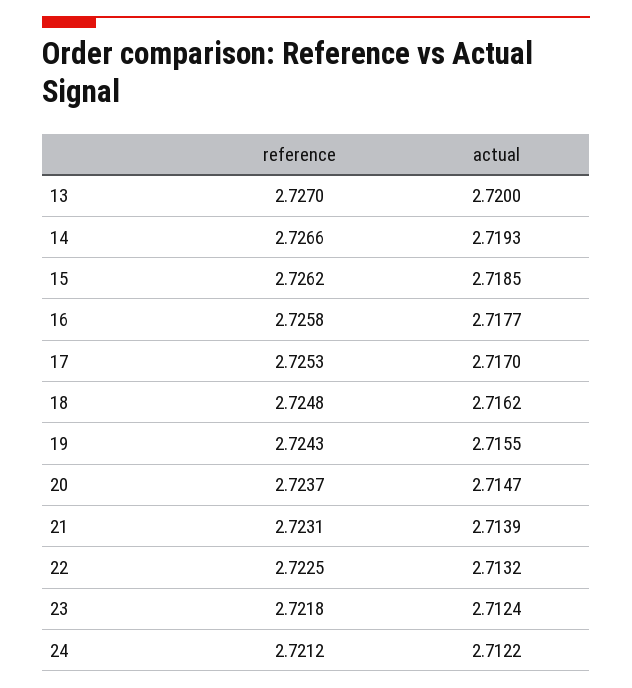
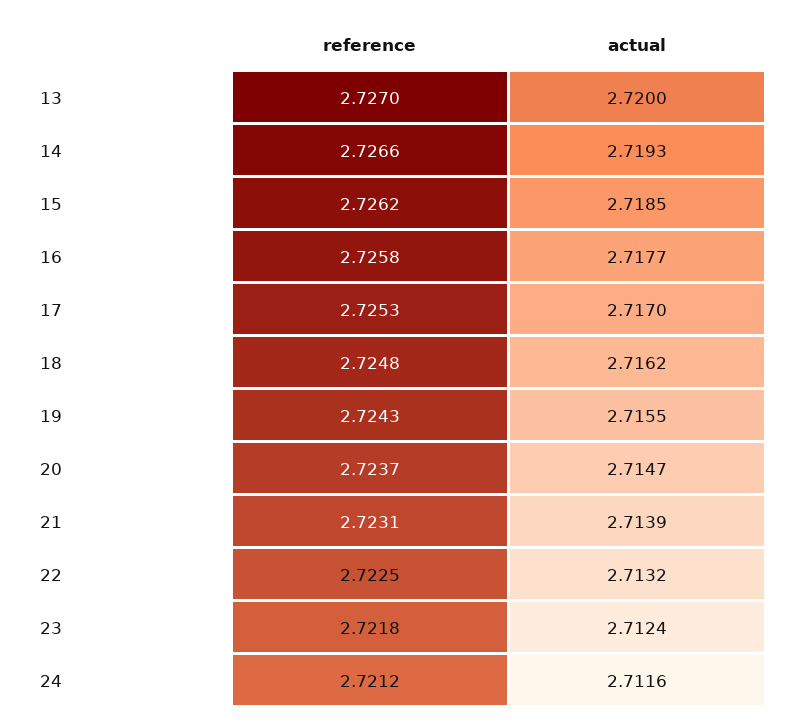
  {
    "reference": {
      "13": 2.727,
      "14": 2.7266,
      "15": 2.7262,
      "16": 2.7258,
      "17": 2.7253,
      "18": 2.7248,
      "19": 2.7243,
      "20": 2.7237,
      "21": 2.7231,
      "22": 2.7225,
      "23": 2.7218,
      "24": 2.7212
    },
    "actual": {
      "13": 2.72,
      "14": 2.7193,
      "15": 2.7185,
      "16": 2.7177,
      "17": 2.717,
      "18": 2.7162,
      "19": 2.7155,
      "20": 2.7147,
      "21": 2.7139,
      "22": 2.7132,
      "23": 2.7124,
-     "24": 2.7122
+     "24": 2.7116
    }
  }

